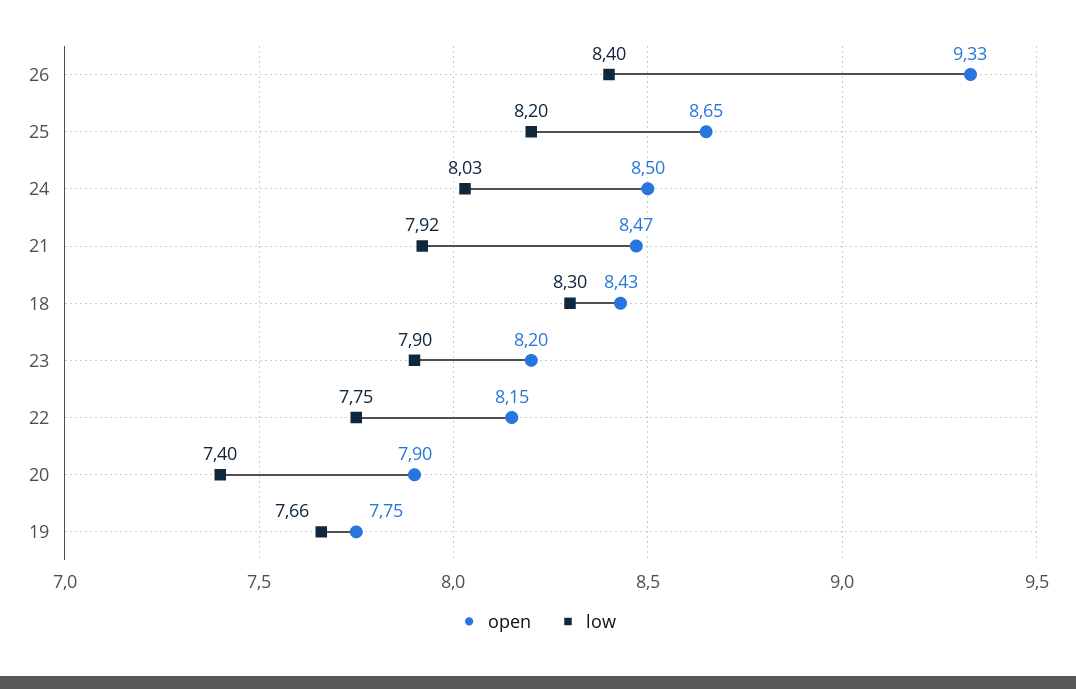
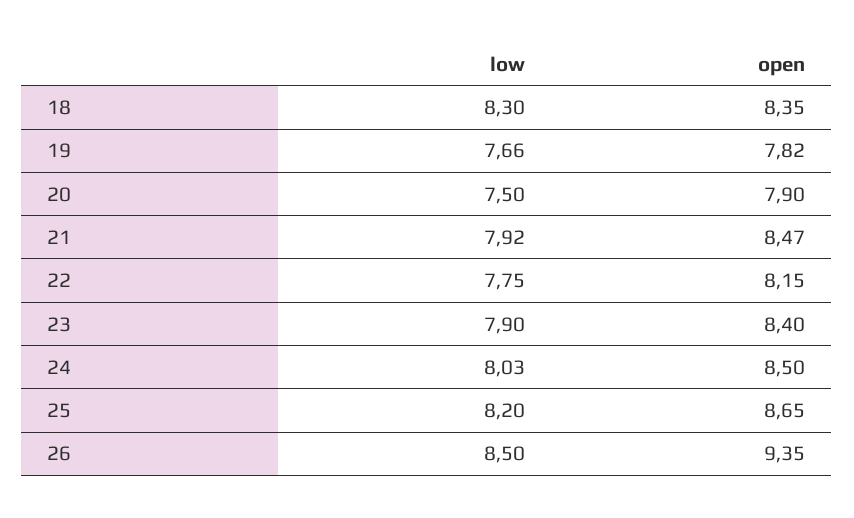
  {
    "open": {
-     "26": 9.33,
+     "26": 9.35,
      "25": 8.65,
      "24": 8.5,
      "21": 8.47,
-     "18": 8.43,
+     "18": 8.35,
-     "23": 8.2,
+     "23": 8.4,
      "22": 8.15,
      "20": 7.9,
-     "19": 7.75
+     "19": 7.82
    },
    "low": {
-     "26": 8.4,
+     "26": 8.5,
      "25": 8.2,
      "24": 8.03,
      "21": 7.92,
      "18": 8.3,
      "23": 7.9,
      "22": 7.75,
-     "20": 7.4,
+     "20": 7.5,
      "19": 7.66
    }
  }

